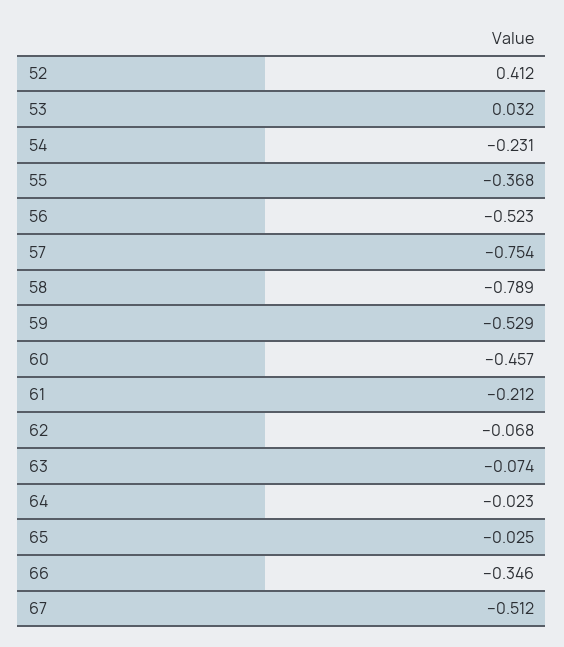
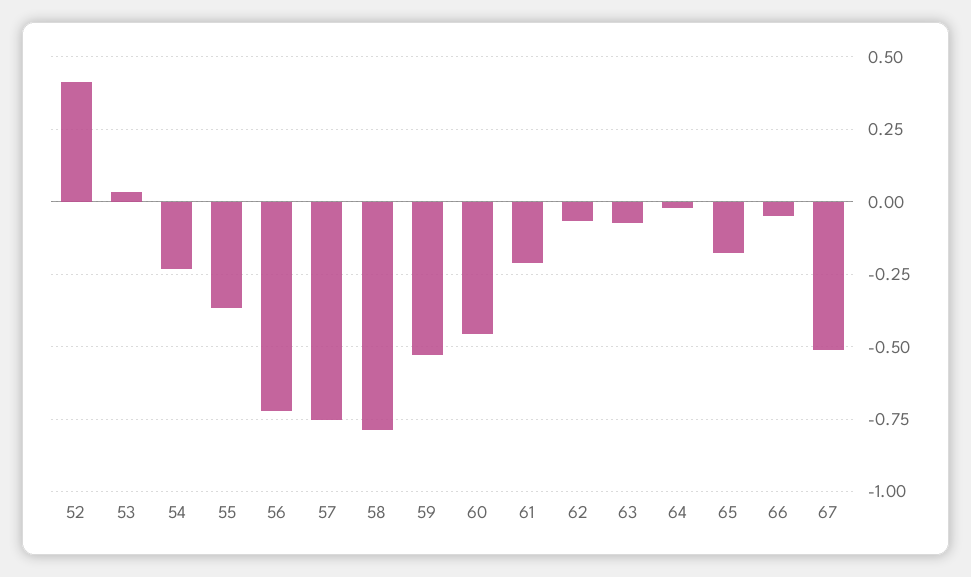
  {
    "52": 0.412,
    "53": 0.032,
    "54": -0.231,
    "55": -0.368,
-   "56": -0.523,
+   "56": -0.725,
    "57": -0.754,
    "58": -0.789,
    "59": -0.529,
    "60": -0.457,
    "61": -0.212,
    "62": -0.068,
    "63": -0.074,
    "64": -0.023,
-   "65": -0.025,
+   "65": -0.175,
-   "66": -0.346,
+   "66": -0.05,
    "67": -0.512
  }

